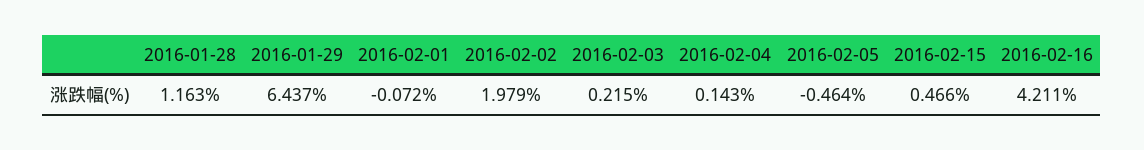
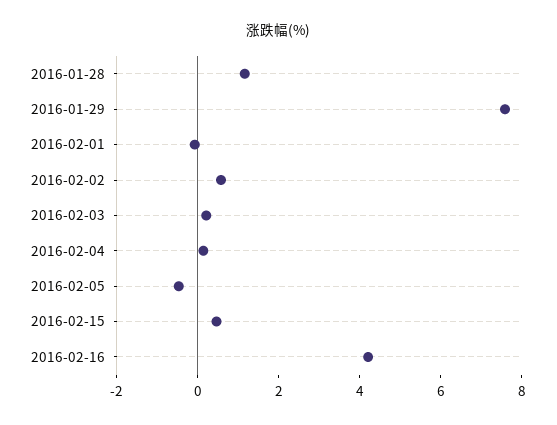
  {
    "2016-01-28": 1.163,
-   "2016-01-29": 6.437,
+   "2016-01-29": 7.5,
    "2016-02-01": -0.072,
-   "2016-02-02": 1.979,
+   "2016-02-02": 0.5,
    "2016-02-03": 0.215,
    "2016-02-04": 0.143,
    "2016-02-05": -0.464,
    "2016-02-15": 0.466,
    "2016-02-16": 4.211
  }

